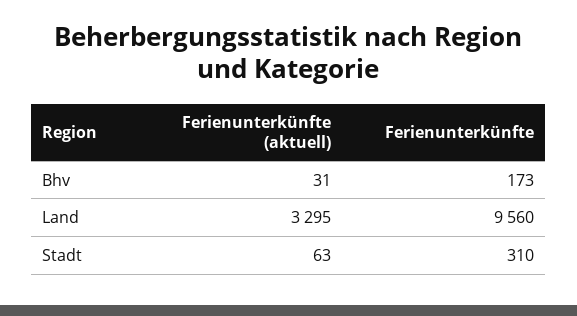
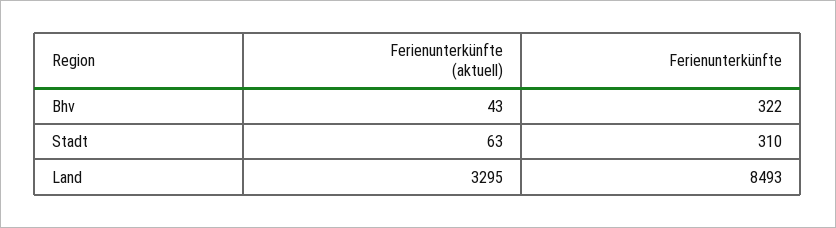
  {
    "Ferienunterkünfte (aktuell)": {
-     "Bhv": 31,
+     "Bhv": 43,
      "Land": 3295,
      "Stadt": 63
    },
    "Ferienunterkünfte": {
-     "Bhv": 173,
+     "Bhv": 322,
-     "Land": 9560,
+     "Land": 8493,
      "Stadt": 310
    }
  }

